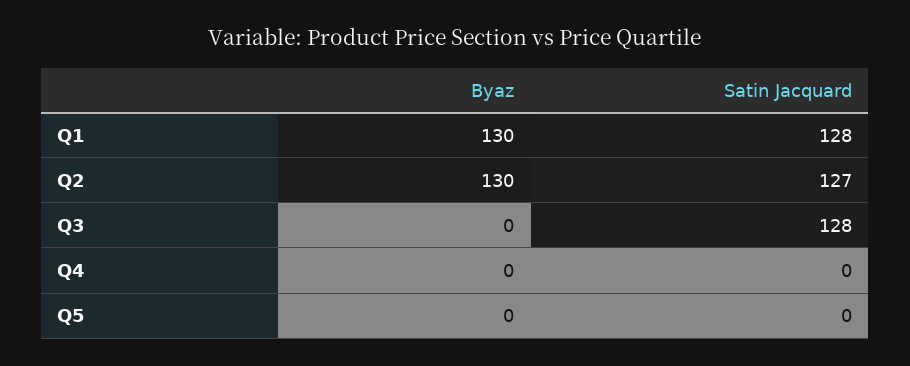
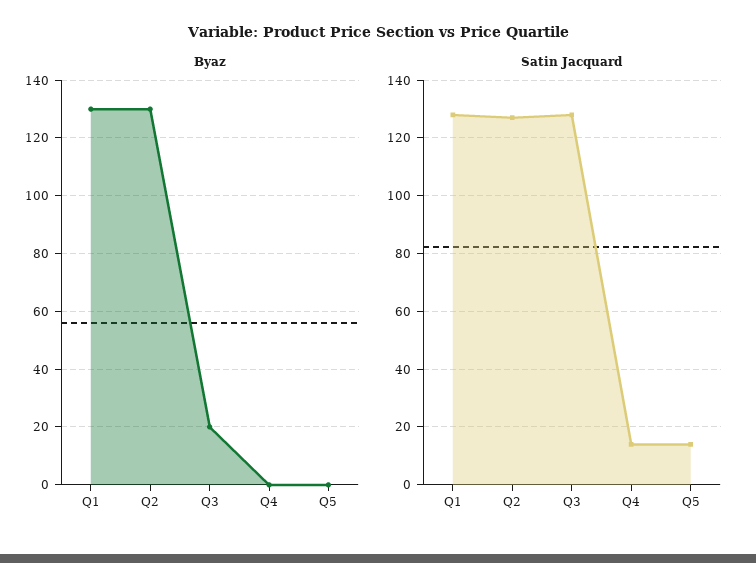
  {
    "Byaz": {
      "Q1": 130,
      "Q2": 130,
-     "Q3": 0,
+     "Q3": 20,
      "Q4": 0,
      "Q5": 0
    },
    "Satin Jacquard": {
      "Q1": 128,
      "Q2": 127,
      "Q3": 128,
-     "Q4": 0,
+     "Q4": 15,
-     "Q5": 0
+     "Q5": 15
    }
  }

